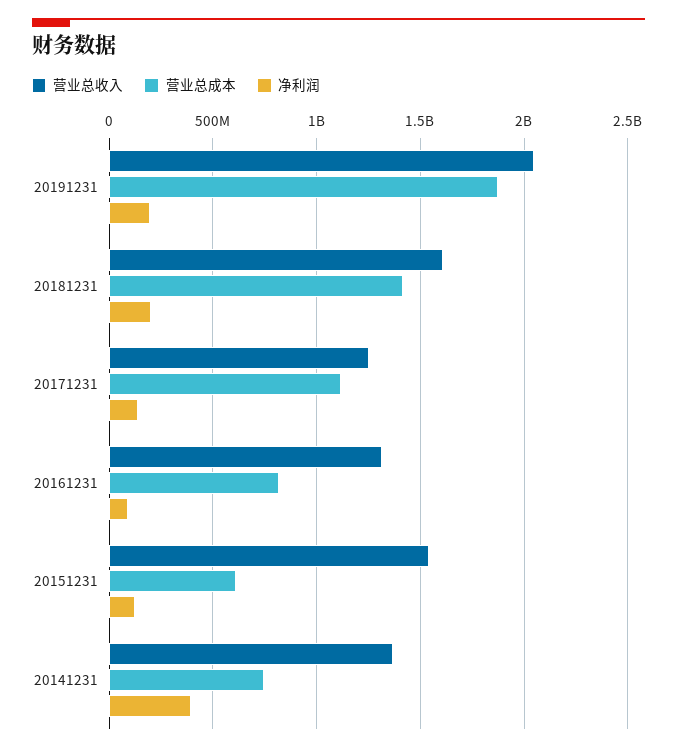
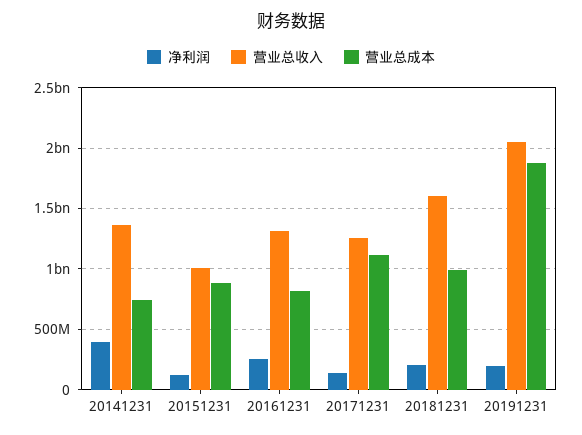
  {
    "营业总收入": {
      "20191231": 2050000000,
      "20181231": 1600000000,
      "20171231": 1250000000,
      "20161231": 1300000000,
-     "20151231": 1550000000,
+     "20151231": 1000000000,
      "20141231": 1350000000
    },
    "营业总成本": {
      "20191231": 1850000000,
-     "20181231": 1400000000,
+     "20181231": 1000000000,
      "20171231": 1100000000,
      "20161231": 800000000,
-     "20151231": 600000000,
+     "20151231": 900000000,
      "20141231": 750000000
    },
    "净利润": {
      "20191231": 200000000,
      "20181231": 200000000,
      "20171231": 150000000,
-     "20161231": 100000000,
+     "20161231": 250000000,
      "20151231": 150000000,
      "20141231": 400000000
    }
  }

